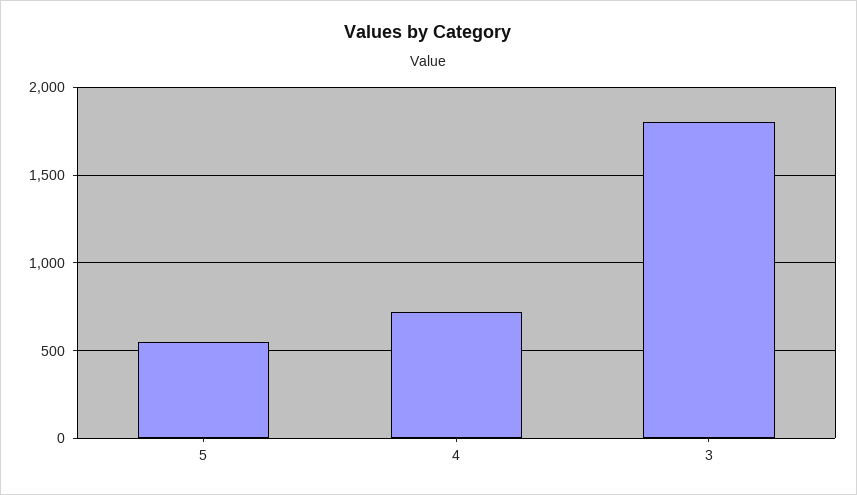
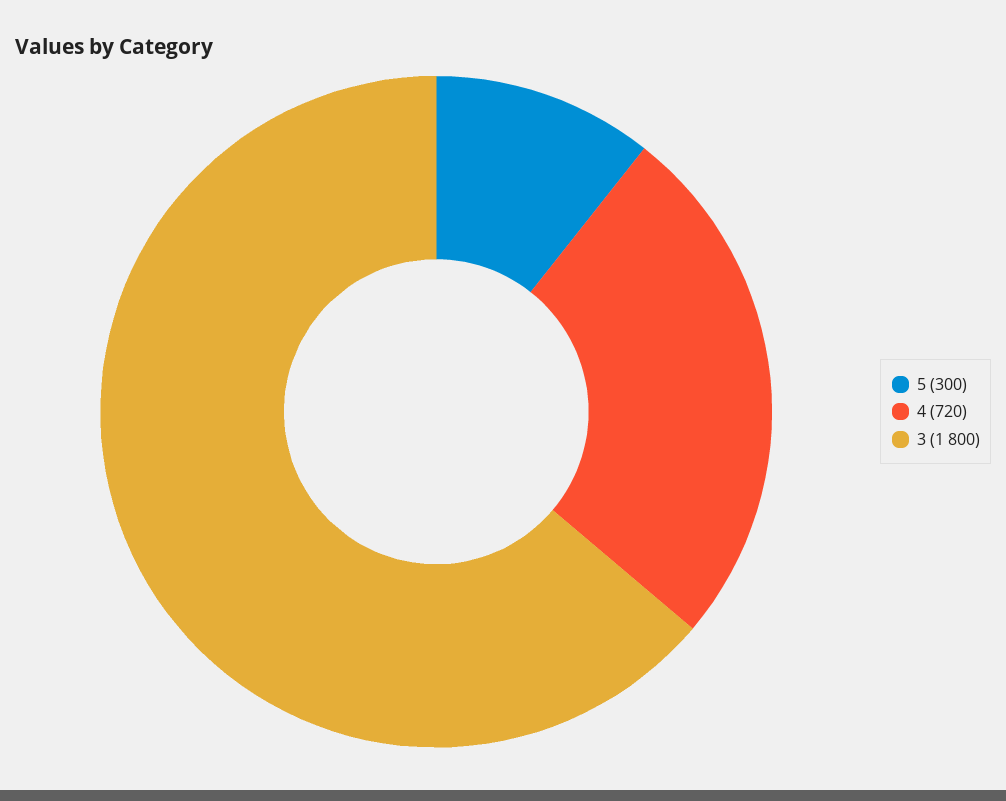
  {
-   "5": 550,
+   "5": 300,
    "4": 720,
    "3": 1800
  }

